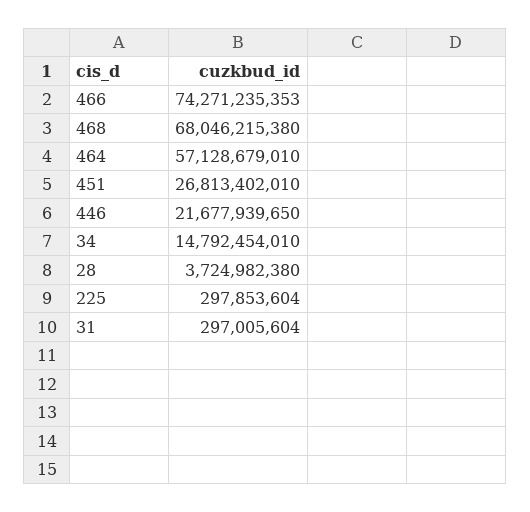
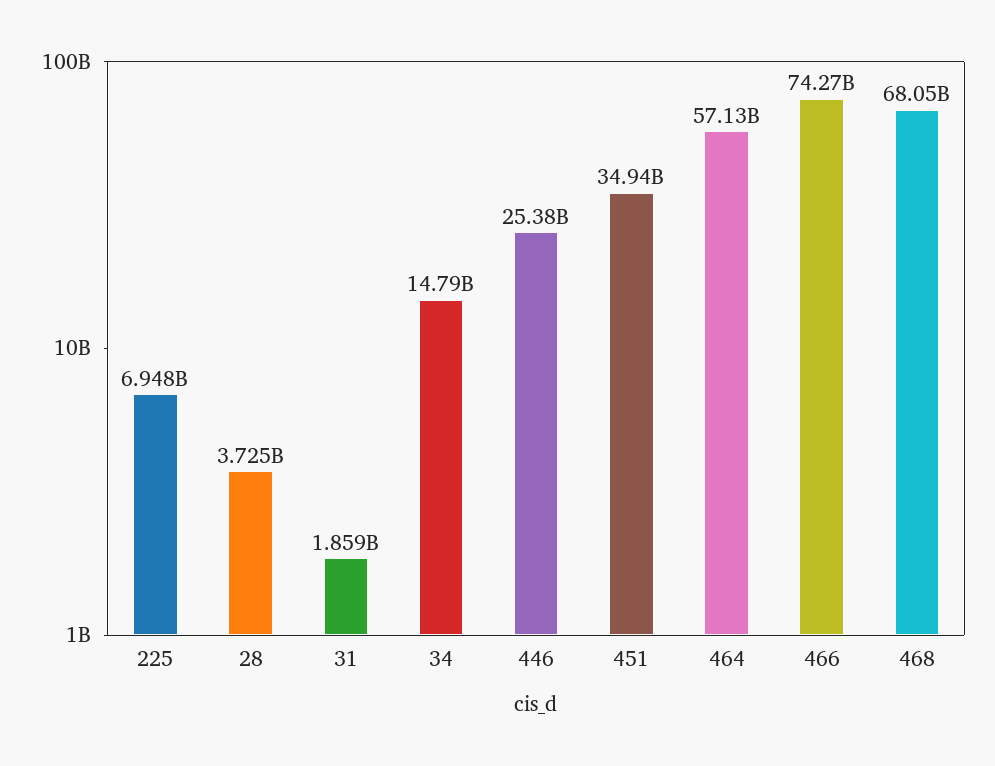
  {
    "466": 74271235353,
    "468": 68046215380,
    "464": 57128679010,
-   "451": 26813402010,
+   "451": 34940000000,
-   "446": 21677939650,
+   "446": 25380000000,
    "34": 14792454010,
    "28": 3724982380,
-   "225": 297853604,
+   "225": 6948000000,
-   "31": 297005604
+   "31": 1859000000
  }

